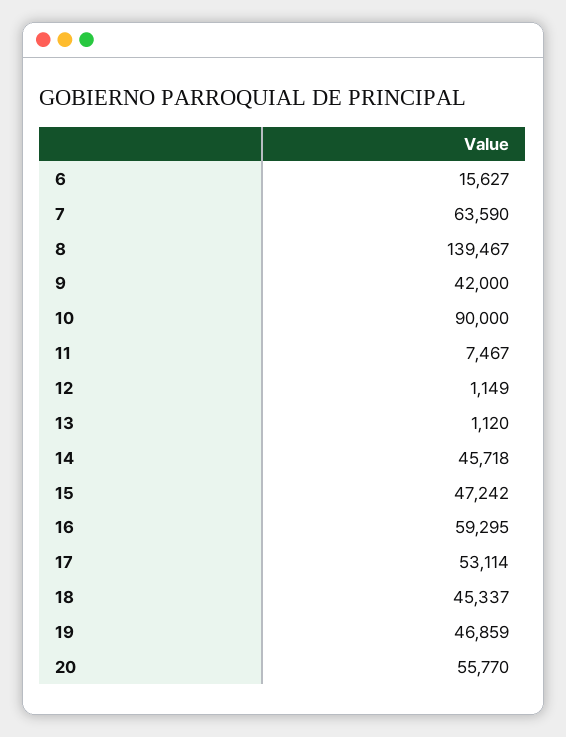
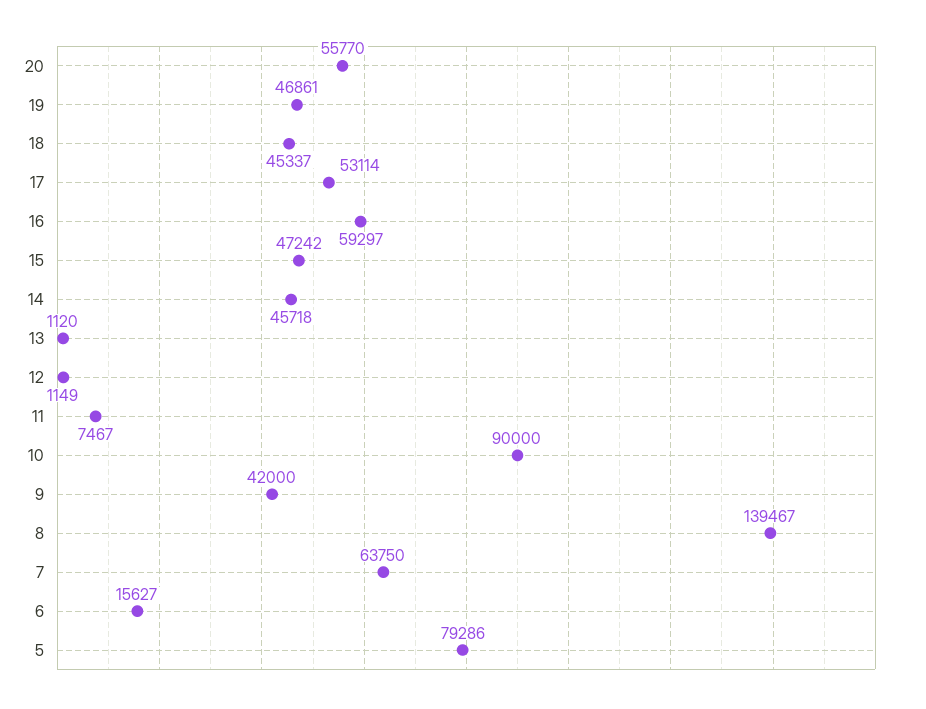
  {
    "6": 15627,
-   "7": 63590,
+   "7": 63750,
    "8": 139467,
    "9": 42000,
    "10": 90000,
    "11": 7467,
    "12": 1149,
    "13": 1120,
    "14": 45718,
    "15": 47242,
-   "16": 59295,
+   "16": 59297,
    "17": 53114,
    "18": 45337,
-   "19": 46859,
+   "19": 46861,
-   "20": 55770
+   "20": 55770,
+   "5": 79286
  }

